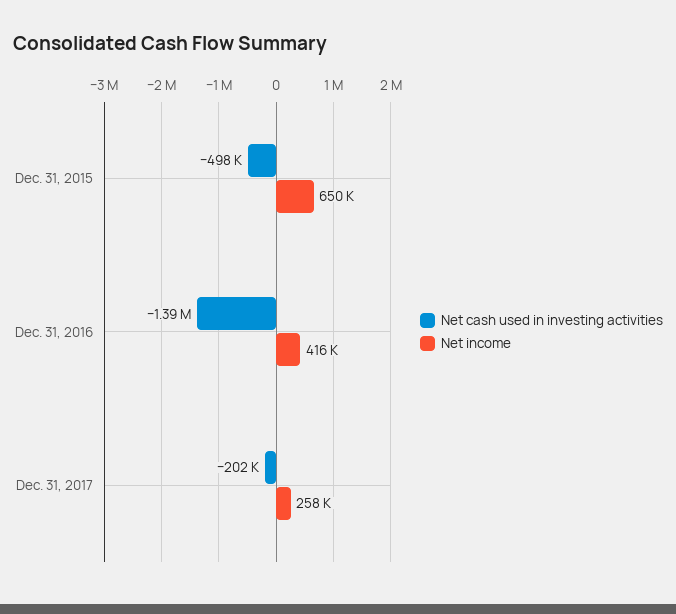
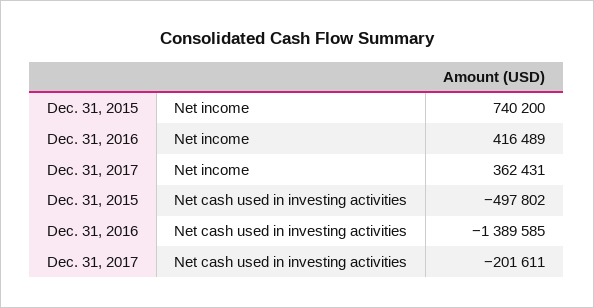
  {
    "Net cash used in investing activities": {
      "Dec. 31, 2015": -497802,
      "Dec. 31, 2016": -1389585,
      "Dec. 31, 2017": -201611
    },
    "Net income": {
-     "Dec. 31, 2015": 650000,
+     "Dec. 31, 2015": 740200,
      "Dec. 31, 2016": 416489,
-     "Dec. 31, 2017": 258000
+     "Dec. 31, 2017": 362431
    }
  }

